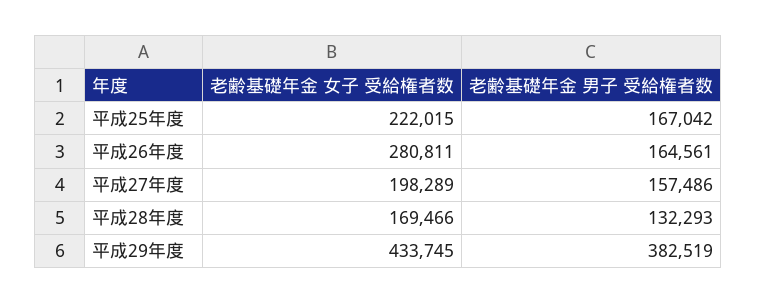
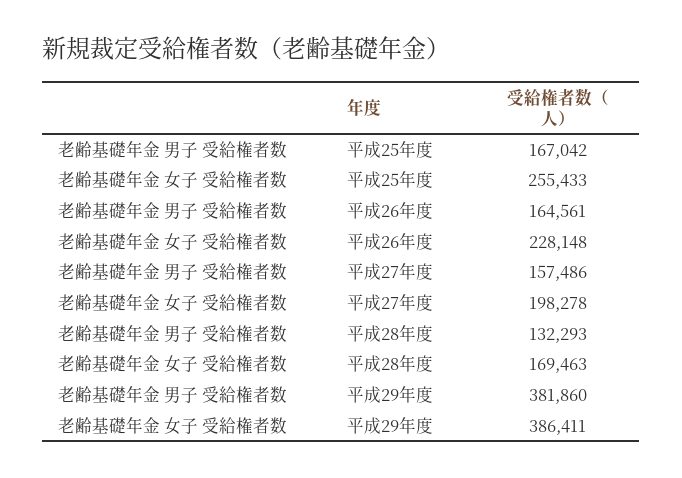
  {
    "老齢基礎年金 女子 受給権者数": {
-     "平成25年度": 222015,
+     "平成25年度": 255433,
-     "平成26年度": 280811,
+     "平成26年度": 228148,
-     "平成27年度": 198289,
+     "平成27年度": 198278,
-     "平成28年度": 169466,
+     "平成28年度": 169463,
-     "平成29年度": 433745
+     "平成29年度": 386411
    },
    "老齢基礎年金 男子 受給権者数": {
      "平成25年度": 167042,
      "平成26年度": 164561,
      "平成27年度": 157486,
      "平成28年度": 132293,
-     "平成29年度": 382519
+     "平成29年度": 381860
    }
  }

